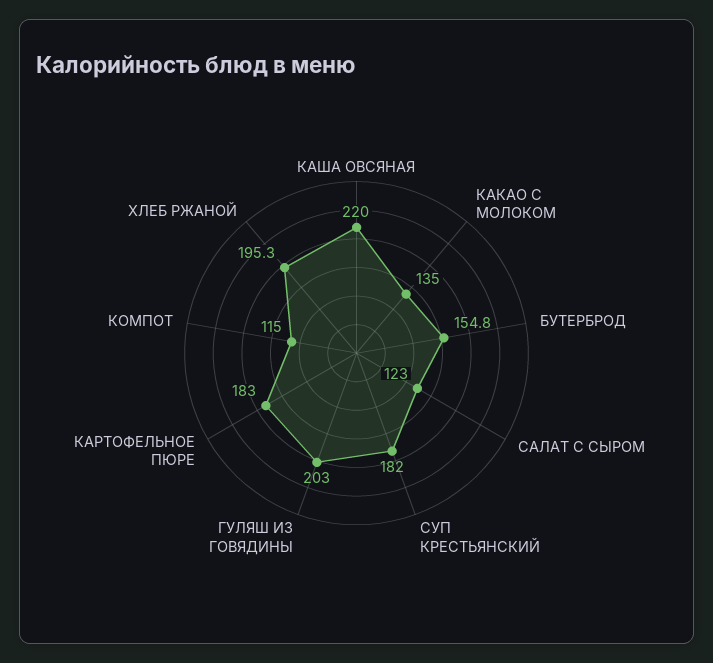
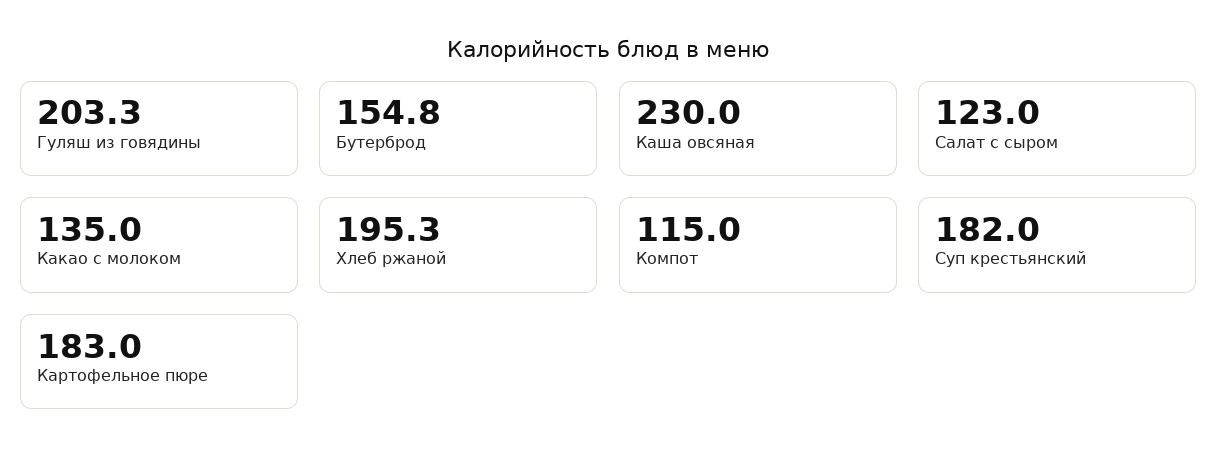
  {
-   "КАША ОВСЯНАЯ": 220,
+   "КАША ОВСЯНАЯ": 230,
    "КАКАО С МОЛОКОМ": 135,
    "БУТЕРБРОД": 154.8,
    "САЛАТ С СЫРОМ": 123,
    "СУП КРЕСТЬЯНСКИЙ": 182,
-   "ГУЛЯШ ИЗ ГОВЯДИНЫ": 203,
+   "ГУЛЯШ ИЗ ГОВЯДИНЫ": 203.3,
    "КАРТОФЕЛЬНОЕ ПЮРЕ": 183,
    "КОМПОТ": 115,
    "ХЛЕБ РЖАНОЙ": 195.3
  }

